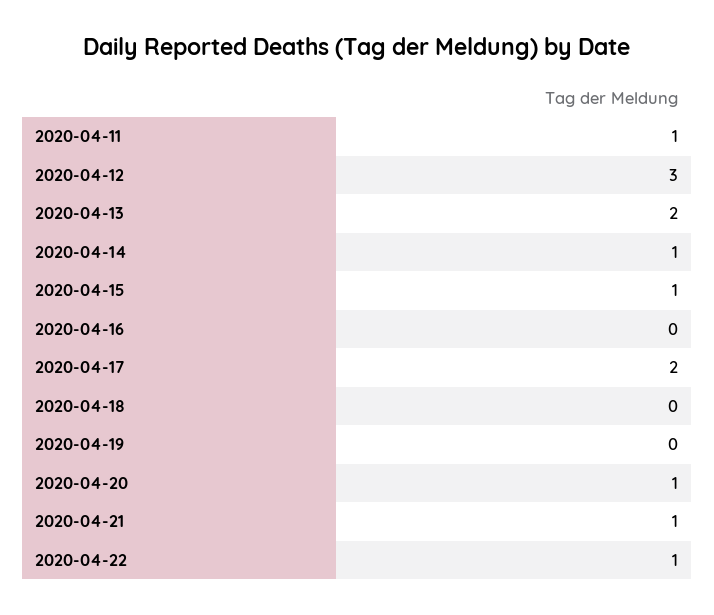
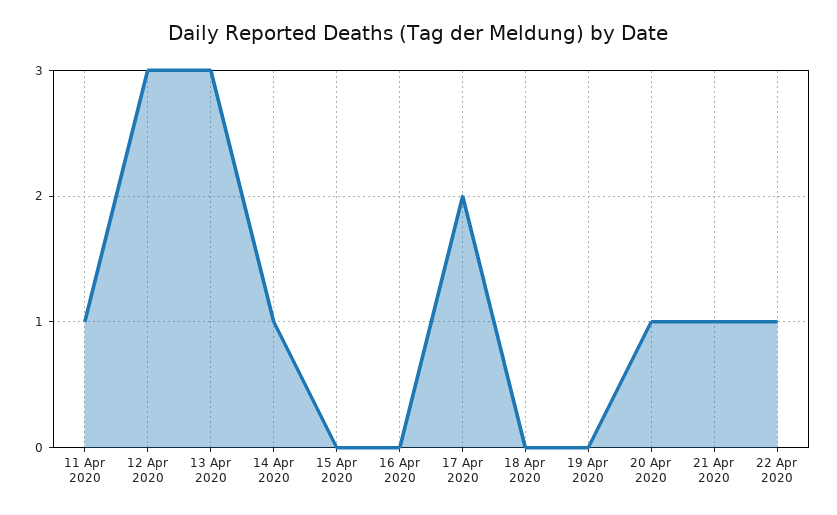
  {
    "2020-04-11": 1,
    "2020-04-12": 3,
-   "2020-04-13": 2,
+   "2020-04-13": 3,
    "2020-04-14": 1,
-   "2020-04-15": 1,
+   "2020-04-15": 0,
    "2020-04-16": 0,
    "2020-04-17": 2,
    "2020-04-18": 0,
    "2020-04-19": 0,
    "2020-04-20": 1,
    "2020-04-21": 1,
    "2020-04-22": 1
  }

